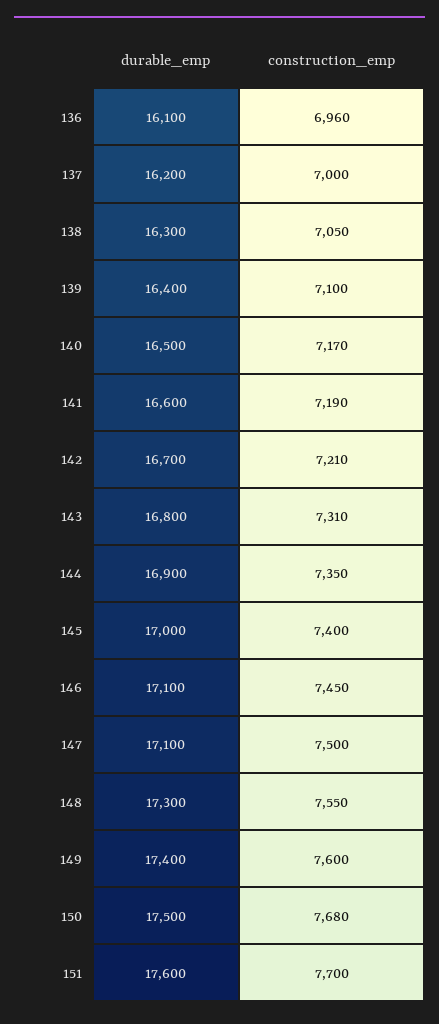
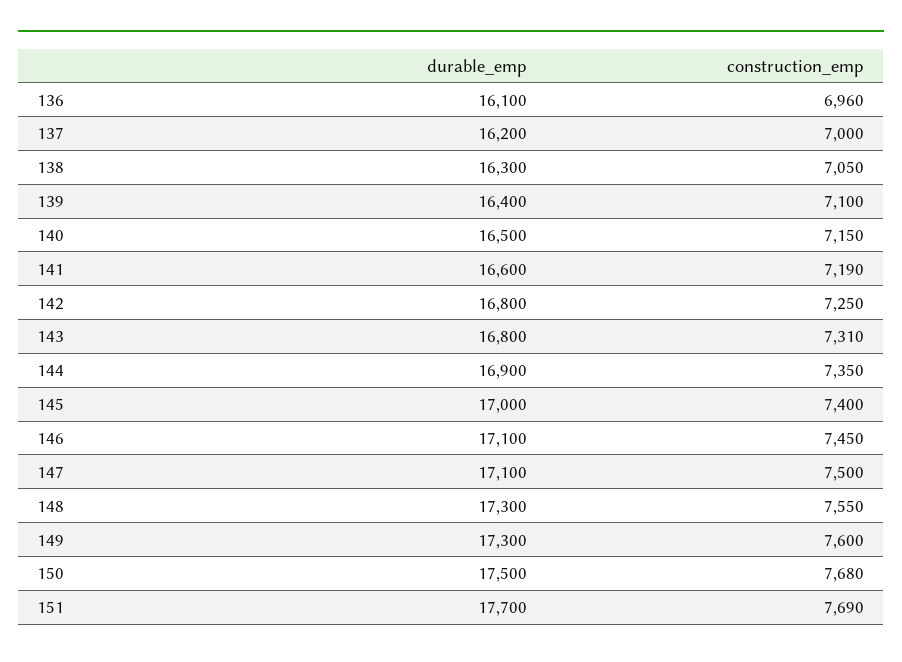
  {
    "durable_emp": {
      "136": 16100,
      "137": 16200,
      "138": 16300,
      "139": 16400,
      "140": 16500,
      "141": 16600,
-     "142": 16700,
+     "142": 16800,
      "143": 16800,
      "144": 16900,
      "145": 17000,
      "146": 17100,
      "147": 17100,
      "148": 17300,
-     "149": 17400,
+     "149": 17300,
      "150": 17500,
-     "151": 17600
+     "151": 17700
    },
    "construction_emp": {
      "136": 6960,
      "137": 7000,
      "138": 7050,
      "139": 7100,
-     "140": 7170,
+     "140": 7150,
      "141": 7190,
-     "142": 7210,
+     "142": 7250,
      "143": 7310,
      "144": 7350,
      "145": 7400,
      "146": 7450,
      "147": 7500,
      "148": 7550,
      "149": 7600,
      "150": 7680,
-     "151": 7700
+     "151": 7690
    }
  }

